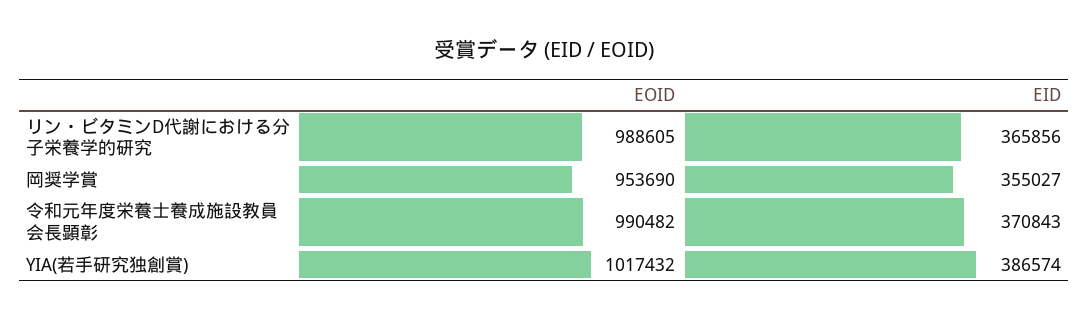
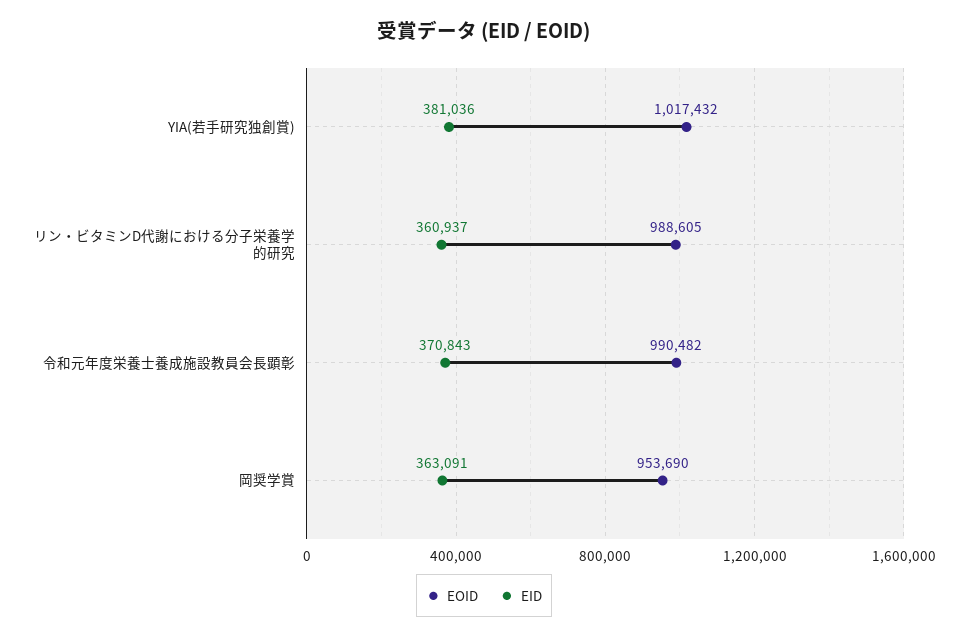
  {
    "EOID": {
      "リン・ビタミンD代謝における分子栄養学的研究": 988605,
      "岡奨学賞": 953690,
      "令和元年度栄養士養成施設教員会長顕彰": 990482,
      "YIA(若手研究独創賞)": 1017432
    },
    "EID": {
-     "リン・ビタミンD代謝における分子栄養学的研究": 365856,
+     "リン・ビタミンD代謝における分子栄養学的研究": 360937,
-     "岡奨学賞": 355027,
+     "岡奨学賞": 363091,
      "令和元年度栄養士養成施設教員会長顕彰": 370843,
-     "YIA(若手研究独創賞)": 386574
+     "YIA(若手研究独創賞)": 381036
    }
  }

